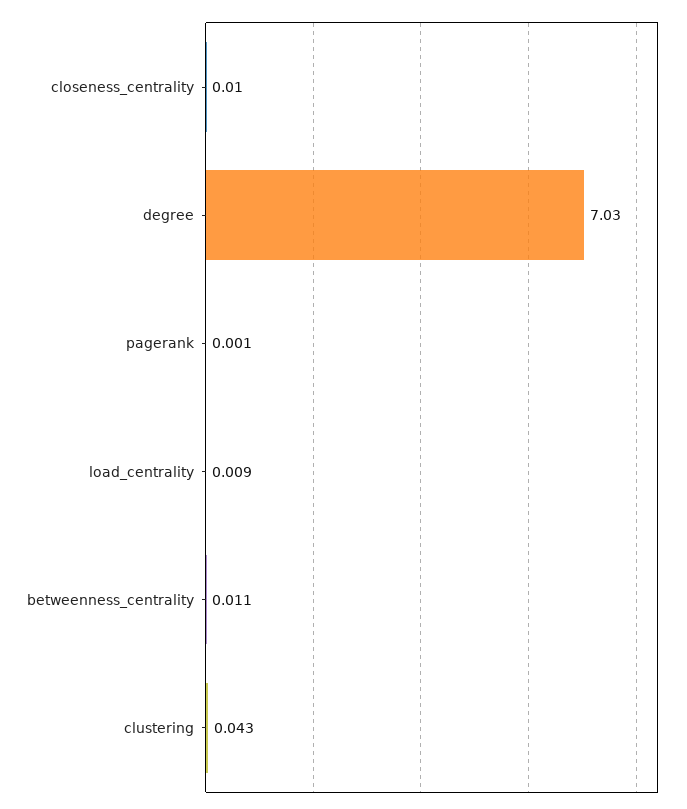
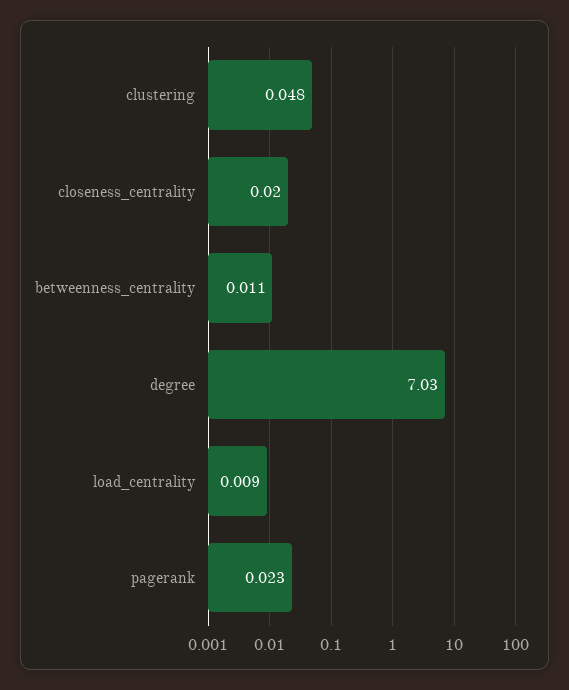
  {
-   "closeness_centrality": 0.01,
+   "closeness_centrality": 0.02,
    "degree": 7.03,
-   "pagerank": 0.001,
+   "pagerank": 0.023,
    "load_centrality": 0.009,
    "betweenness_centrality": 0.011,
-   "clustering": 0.043
+   "clustering": 0.048
  }

